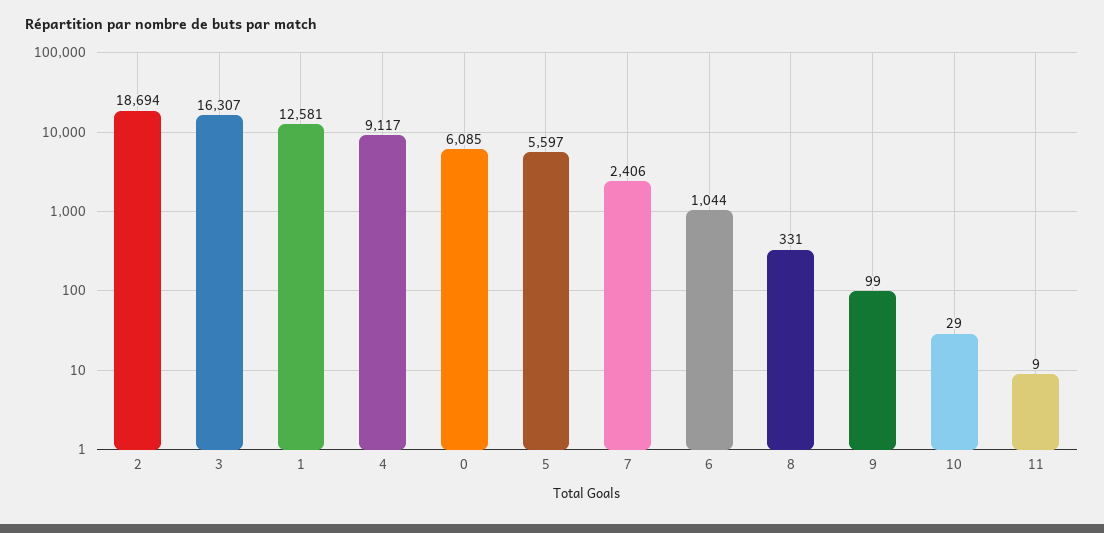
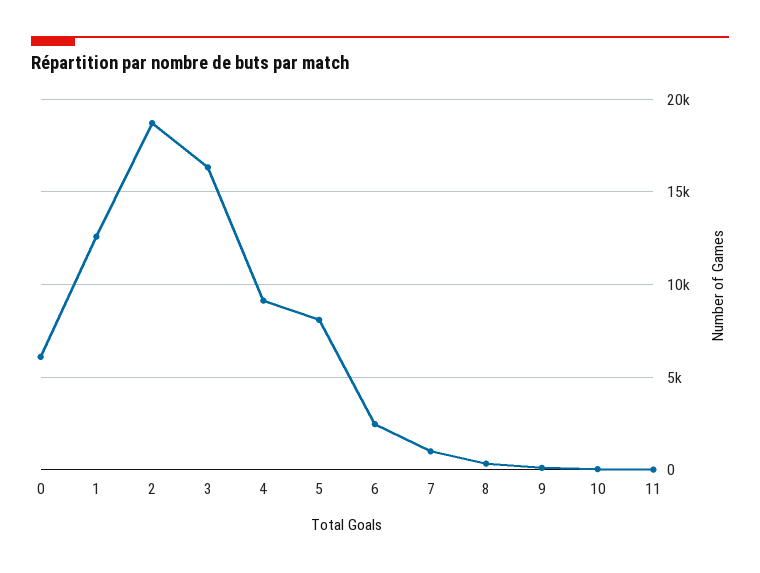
  {
    "2": 18694,
    "3": 16307,
    "1": 12581,
    "4": 9117,
    "0": 6085,
-   "5": 5597,
+   "5": 8000,
-   "7": 2406,
+   "7": 1000,
-   "6": 1044,
+   "6": 2500,
    "8": 331,
    "9": 99,
    "10": 29,
    "11": 9
  }

